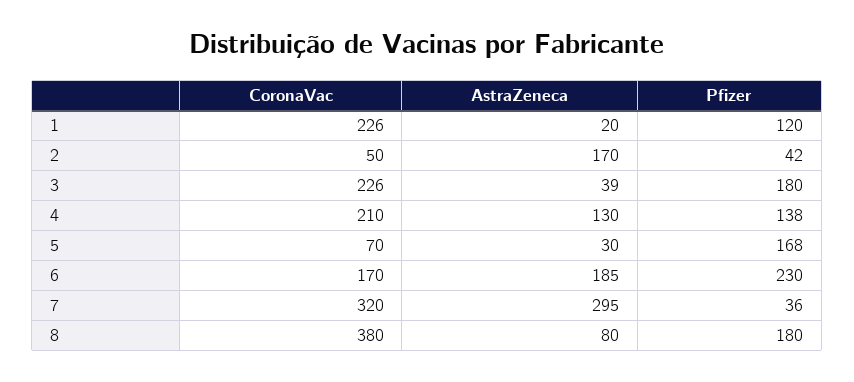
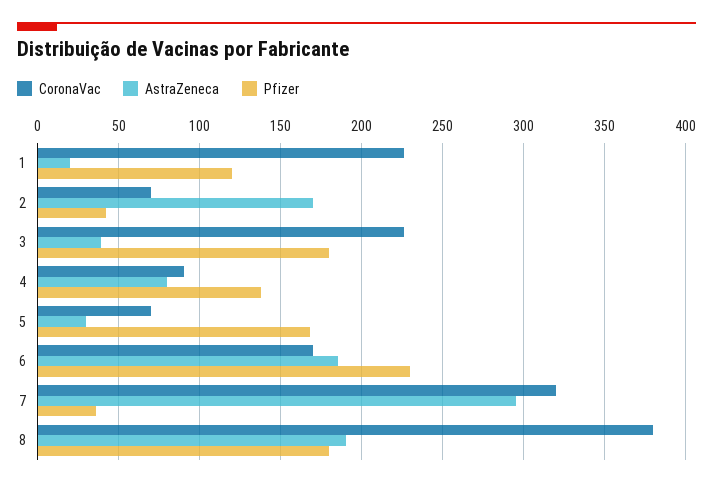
  {
    "CoronaVac": {
      "1": 226,
-     "2": 50,
+     "2": 70,
      "3": 226,
-     "4": 210,
+     "4": 90,
      "5": 70,
      "6": 170,
      "7": 320,
      "8": 380
    },
    "AstraZeneca": {
      "1": 20,
      "2": 170,
      "3": 39,
-     "4": 130,
+     "4": 80,
      "5": 30,
      "6": 185,
      "7": 295,
-     "8": 80
+     "8": 190
    },
    "Pfizer": {
      "1": 120,
      "2": 42,
      "3": 180,
      "4": 138,
      "5": 168,
      "6": 230,
      "7": 36,
      "8": 180
    }
  }

